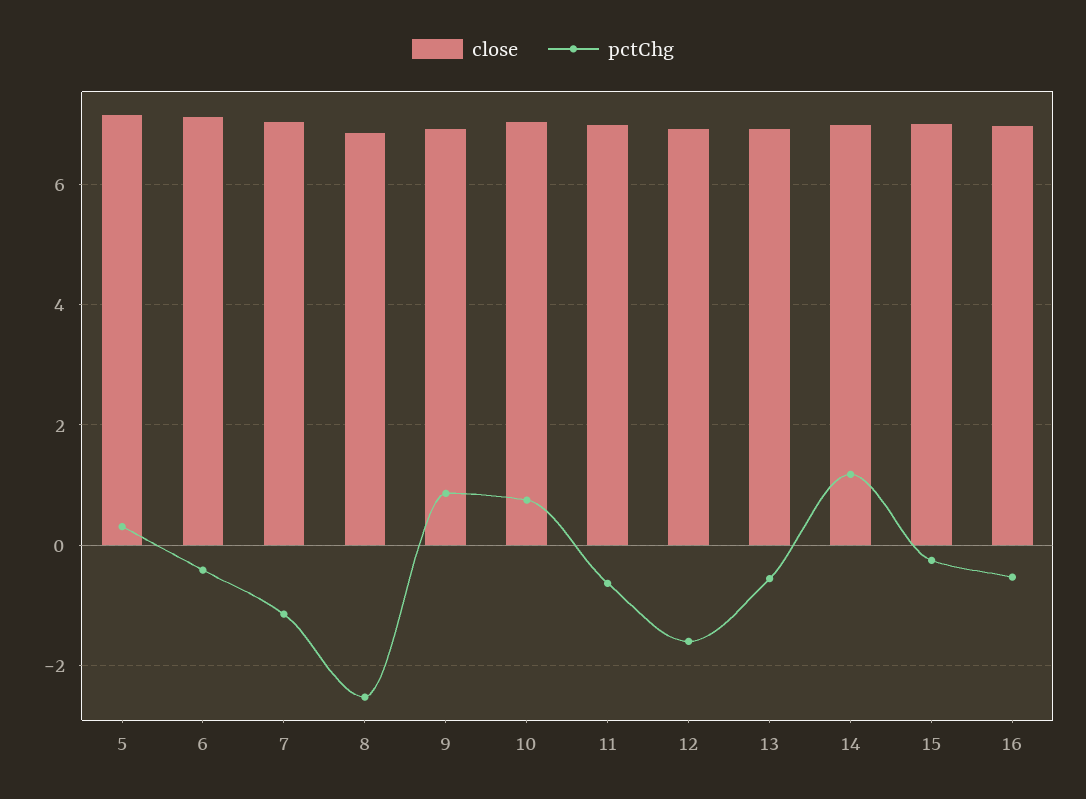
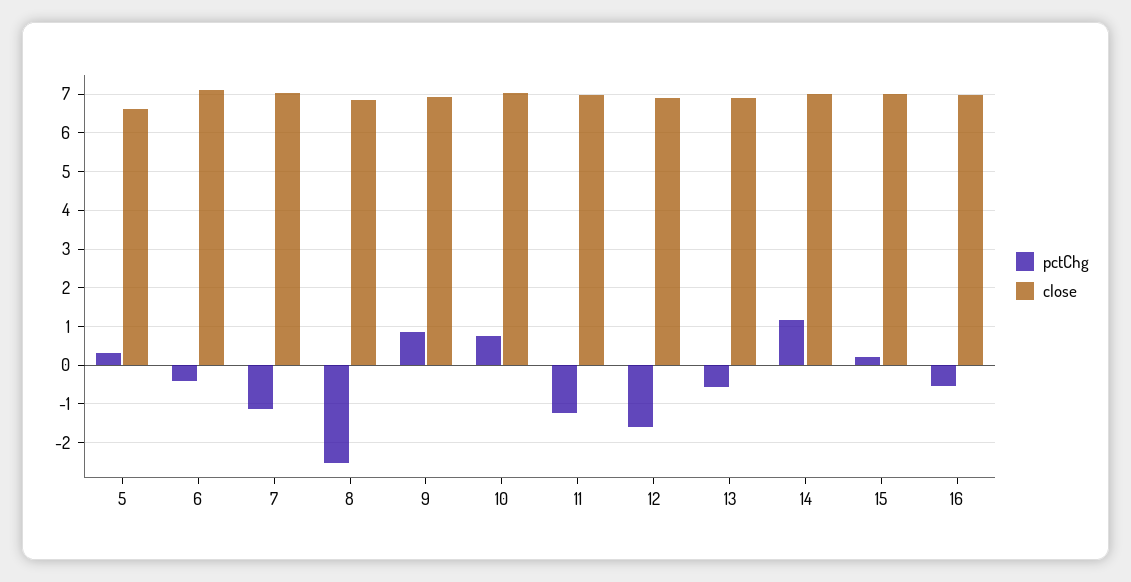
  {
    "close": {
-     "5": 7.2,
+     "5": 6.6,
      "6": 7.2,
      "7": 7,
      "8": 6.8,
      "9": 7,
      "10": 7,
      "11": 7,
      "12": 7,
      "13": 7,
      "14": 7,
      "15": 7,
      "16": 7
    },
    "pctChg": {
      "5": 0.4,
      "6": -0.4,
      "7": -1.2,
      "8": -2.6,
      "9": 0.8,
      "10": 0.8,
-     "11": -0.6,
+     "11": -1.2,
      "12": -1.6,
      "13": -0.6,
      "14": 1.2,
-     "15": -0.2,
+     "15": 0.2,
      "16": -0.6
    }
  }

